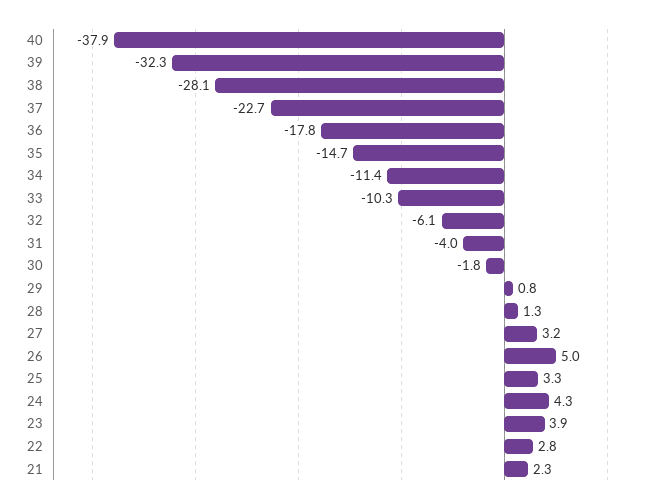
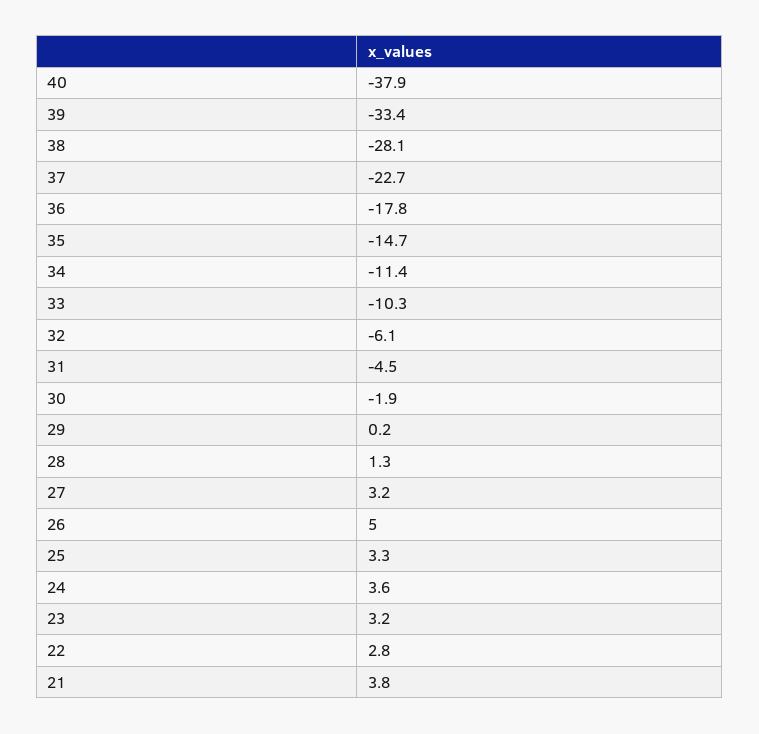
  {
    "40": -37.9,
-   "39": -32.3,
+   "39": -33.4,
    "38": -28.1,
    "37": -22.7,
    "36": -17.8,
    "35": -14.7,
    "34": -11.4,
    "33": -10.3,
    "32": -6.1,
-   "31": -4,
+   "31": -4.5,
-   "30": -1.8,
+   "30": -1.9,
-   "29": 0.8,
+   "29": 0.2,
    "28": 1.3,
    "27": 3.2,
    "26": 5,
    "25": 3.3,
-   "24": 4.3,
+   "24": 3.6,
-   "23": 3.9,
+   "23": 3.2,
    "22": 2.8,
-   "21": 2.3
+   "21": 3.8
  }

